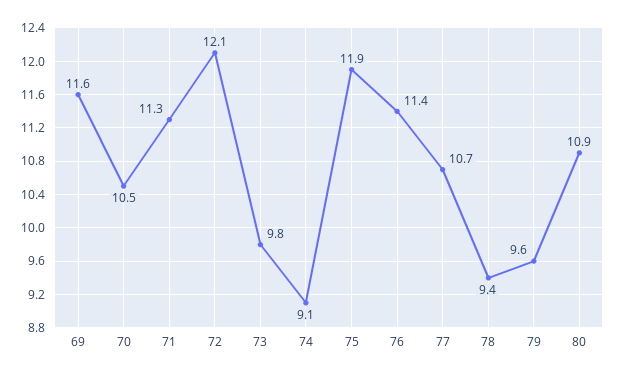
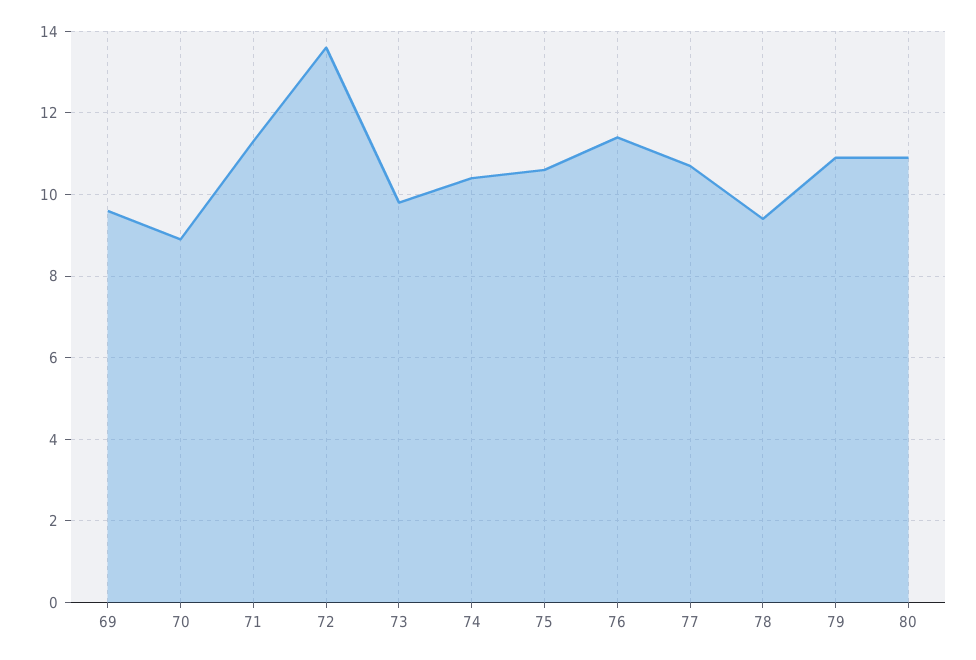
  {
-   "69": 11.6,
+   "69": 9.5,
-   "70": 10.5,
+   "70": 9,
    "71": 11.3,
-   "72": 12.1,
+   "72": 13.5,
    "73": 9.8,
-   "74": 9.1,
+   "74": 10.5,
-   "75": 11.9,
+   "75": 10.5,
    "76": 11.4,
    "77": 10.7,
    "78": 9.4,
-   "79": 9.6,
+   "79": 11,
    "80": 10.9
  }

